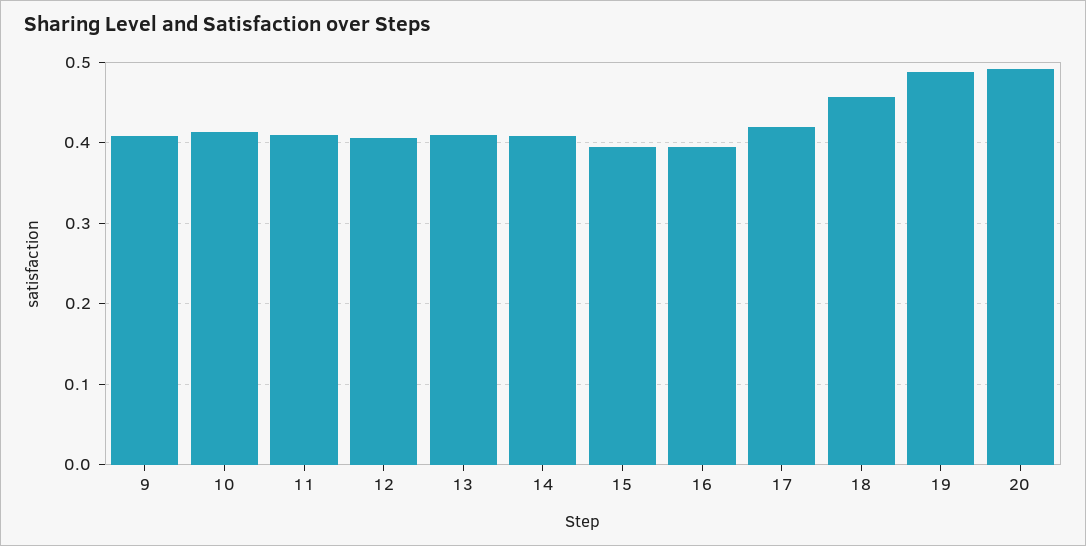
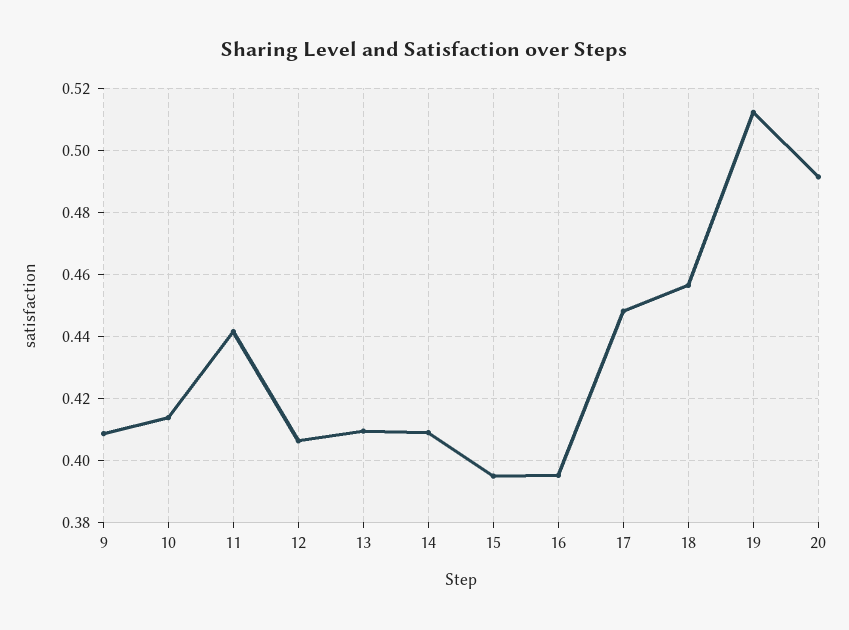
  {
    "9": 0.408,
    "10": 0.414,
-   "11": 0.41,
+   "11": 0.442,
    "12": 0.406,
    "13": 0.41,
    "14": 0.408,
    "15": 0.394,
    "16": 0.396,
-   "17": 0.42,
+   "17": 0.448,
    "18": 0.456,
-   "19": 0.49,
+   "19": 0.512,
    "20": 0.492
  }

